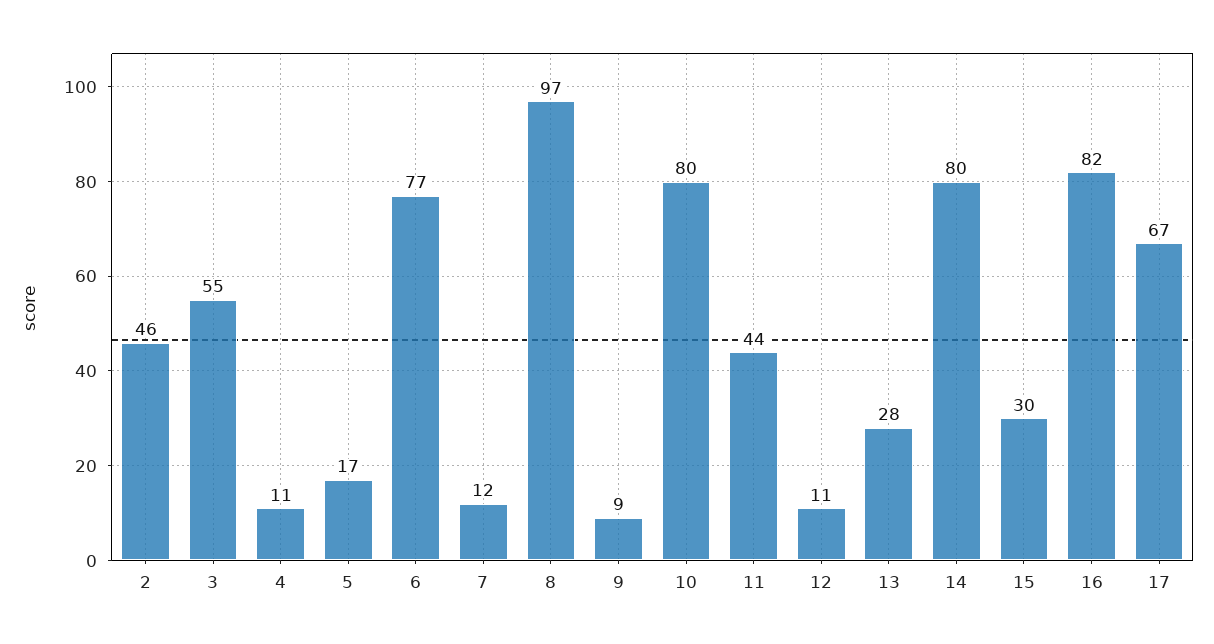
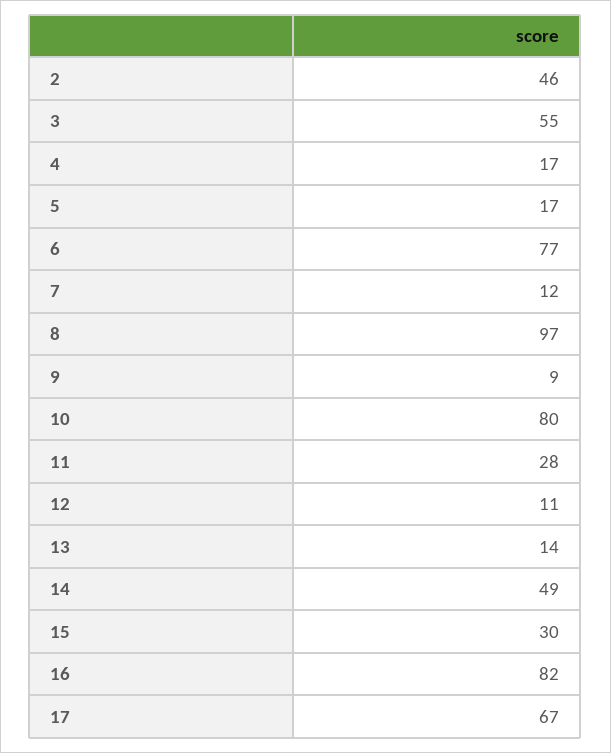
  {
    "2": 46,
    "3": 55,
-   "4": 11,
+   "4": 17,
    "5": 17,
    "6": 77,
    "7": 12,
    "8": 97,
    "9": 9,
    "10": 80,
-   "11": 44,
+   "11": 28,
    "12": 11,
-   "13": 28,
+   "13": 14,
-   "14": 80,
+   "14": 49,
    "15": 30,
    "16": 82,
    "17": 67
  }

